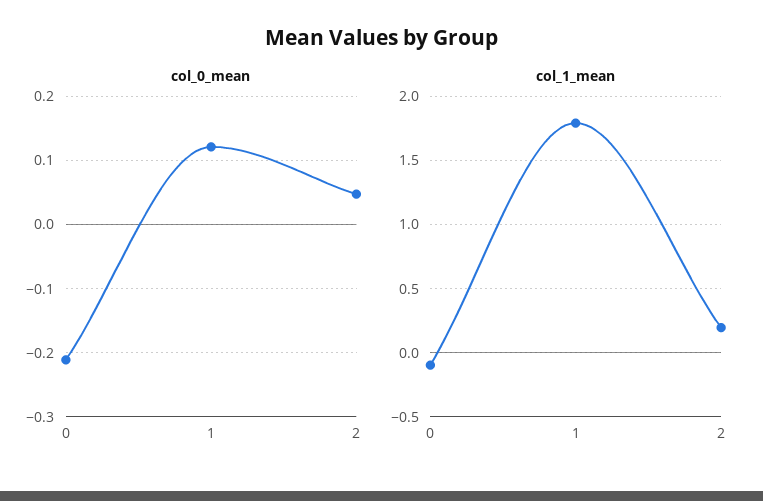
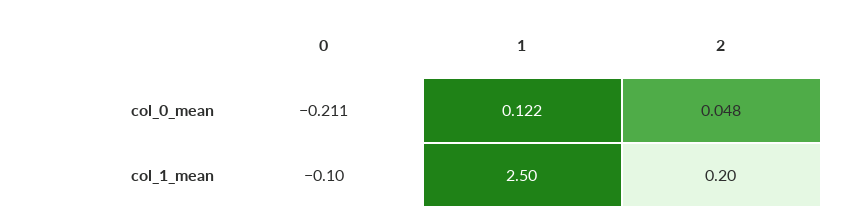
  {
    "col_0_mean": {
      "0": -0.211,
      "1": 0.122,
      "2": 0.048
    },
    "col_1_mean": {
      "0": -0.1,
-     "1": 1.8,
+     "1": 2.5,
      "2": 0.2
    }
  }

